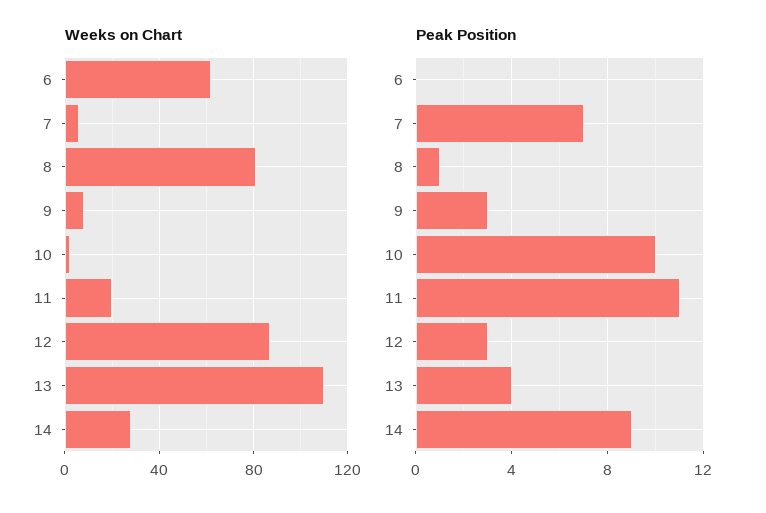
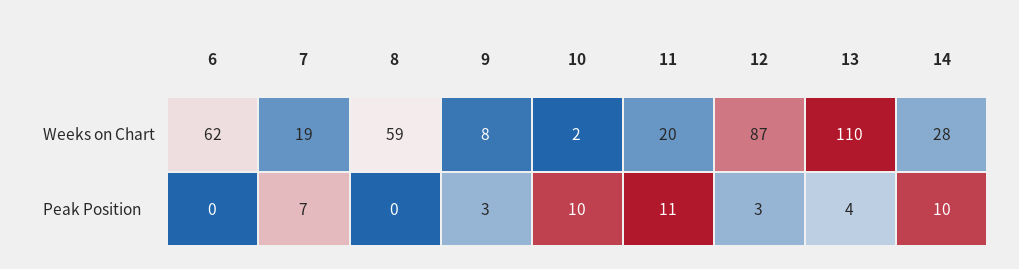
  {
    "Weeks on Chart": {
      "6": 62,
-     "7": 5,
+     "7": 19,
-     "8": 80,
+     "8": 59,
      "9": 8,
      "10": 2,
      "11": 20,
      "12": 87,
      "13": 110,
      "14": 28
    },
    "Peak Position": {
      "6": 0,
      "7": 7,
-     "8": 1,
+     "8": 0,
      "9": 3,
      "10": 10,
      "11": 11,
      "12": 3,
      "13": 4,
-     "14": 9
+     "14": 10
    }
  }

